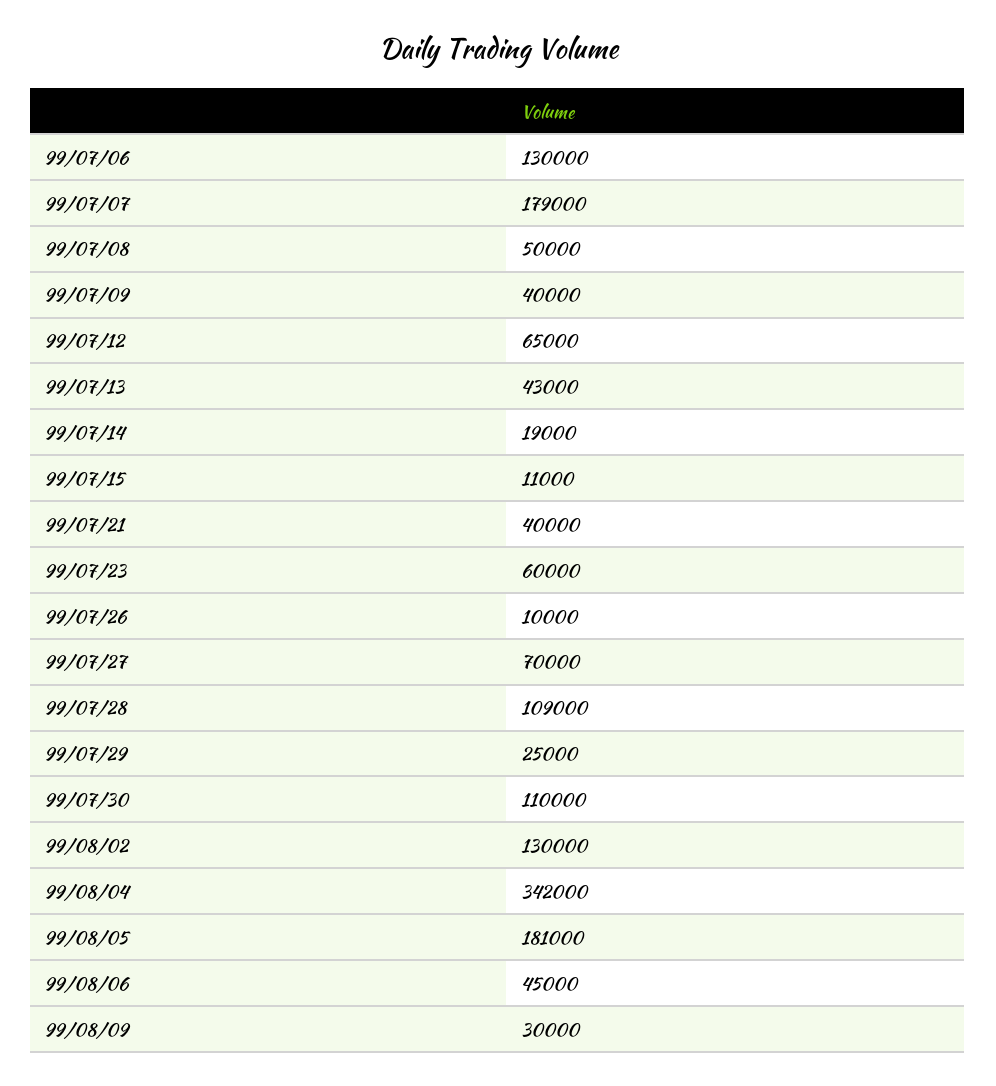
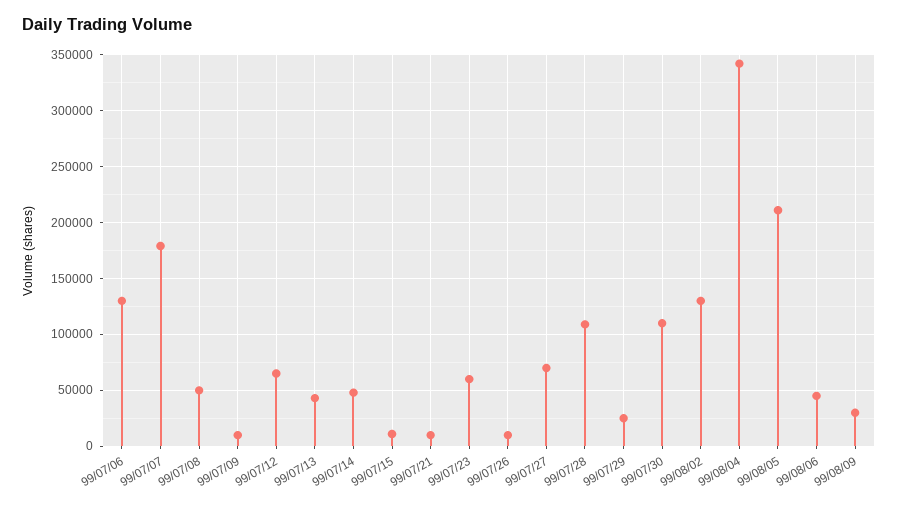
  {
    "99/07/06": 130000,
    "99/07/07": 179000,
    "99/07/08": 50000,
-   "99/07/09": 40000,
+   "99/07/09": 10000,
    "99/07/12": 65000,
    "99/07/13": 43000,
-   "99/07/14": 19000,
+   "99/07/14": 50000,
    "99/07/15": 11000,
-   "99/07/21": 40000,
+   "99/07/21": 10000,
    "99/07/23": 60000,
    "99/07/26": 10000,
    "99/07/27": 70000,
    "99/07/28": 109000,
    "99/07/29": 25000,
    "99/07/30": 110000,
    "99/08/02": 130000,
    "99/08/04": 342000,
-   "99/08/05": 181000,
+   "99/08/05": 210000,
    "99/08/06": 45000,
    "99/08/09": 30000
  }

